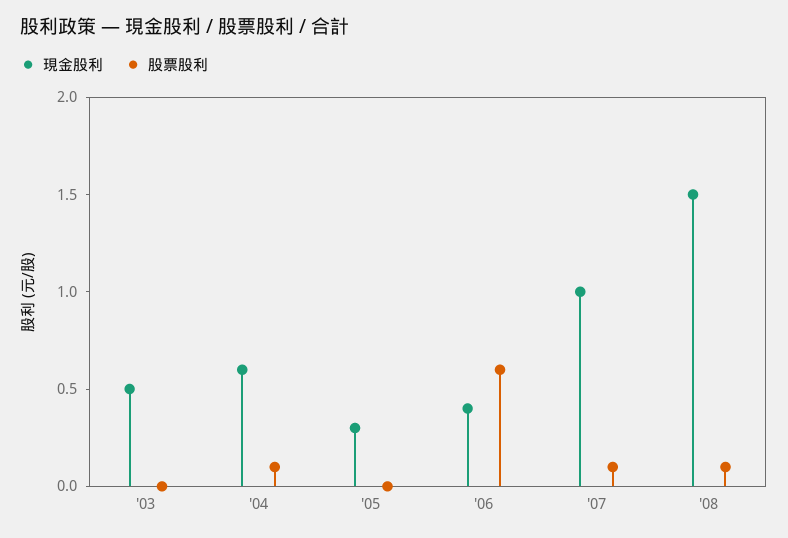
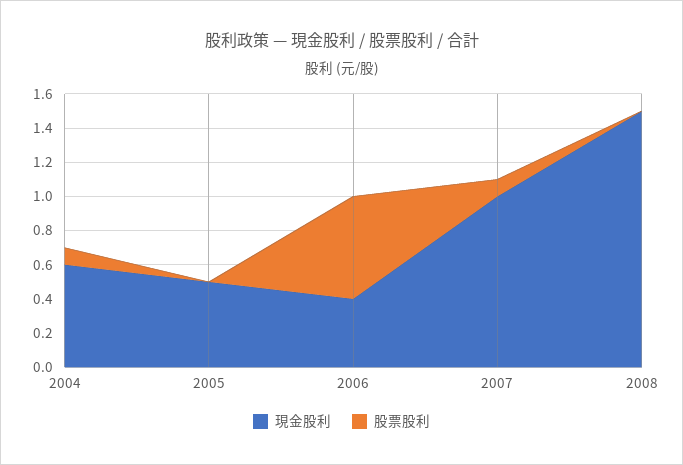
  {
    "現金股利": {
-     "'03": 0.5,
      "'04": 0.6,
-     "'05": 0.3,
+     "'05": 0.5,
      "'06": 0.4,
      "'07": 1,
      "'08": 1.5
    },
    "股票股利": {
-     "'03": 0,
      "'04": 0.1,
      "'05": 0,
      "'06": 0.6,
      "'07": 0.1,
-     "'08": 0.1
+     "'08": 0
    }
  }

